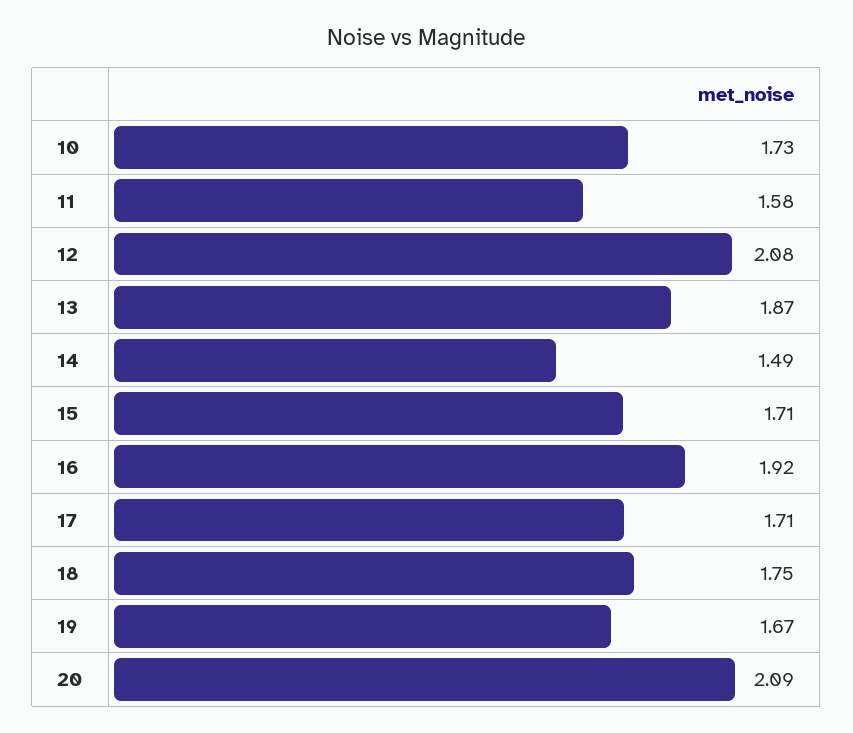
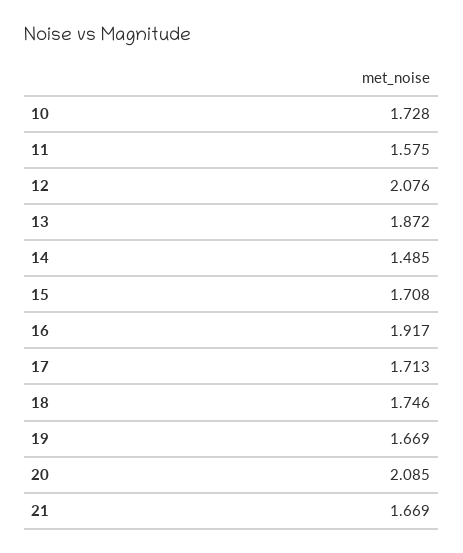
  {
    "10": 1.728,
    "11": 1.575,
    "12": 2.076,
    "13": 1.872,
    "14": 1.485,
    "15": 1.708,
    "16": 1.917,
    "17": 1.713,
    "18": 1.746,
    "19": 1.669,
-   "20": 2.085
+   "20": 2.085,
+   "21": 1.669
  }

